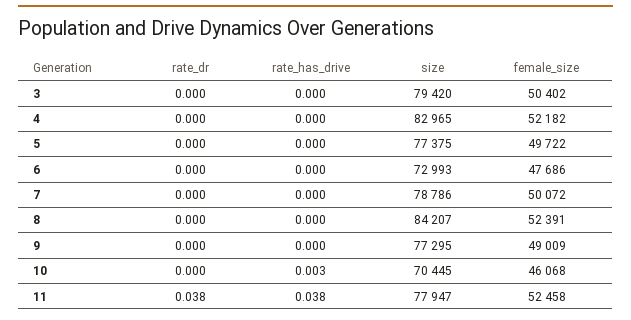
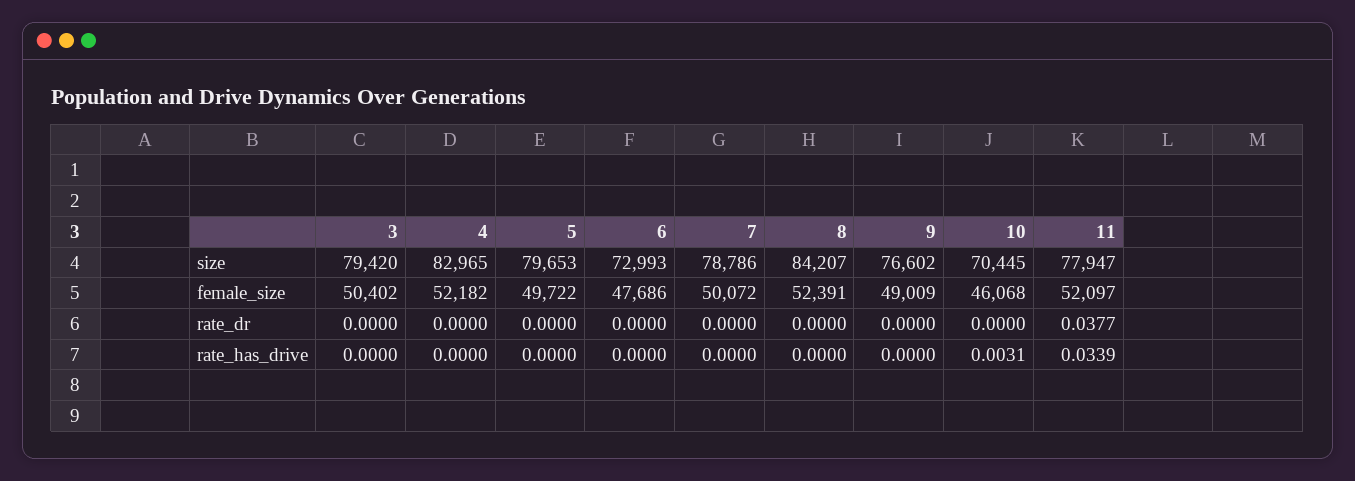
  {
    "rate_dr": {
      "3": 0,
      "4": 0,
      "5": 0,
      "6": 0,
      "7": 0,
      "8": 0,
      "9": 0,
      "10": 0,
      "11": 0.0377
    },
    "rate_has_drive": {
      "3": 0,
      "4": 0,
      "5": 0,
      "6": 0,
      "7": 0,
      "8": 0,
      "9": 0,
      "10": 0.0031,
-     "11": 0.038
+     "11": 0.0339
    },
    "size": {
      "3": 79420,
      "4": 82965,
-     "5": 77375,
+     "5": 79653,
      "6": 72993,
      "7": 78786,
      "8": 84207,
-     "9": 77295,
+     "9": 76602,
      "10": 70445,
      "11": 77947
    },
    "female_size": {
      "3": 50402,
      "4": 52182,
      "5": 49722,
      "6": 47686,
      "7": 50072,
      "8": 52391,
      "9": 49009,
      "10": 46068,
-     "11": 52458
+     "11": 52097
    }
  }

